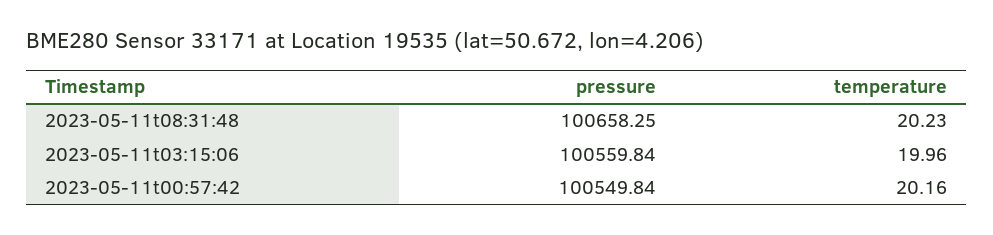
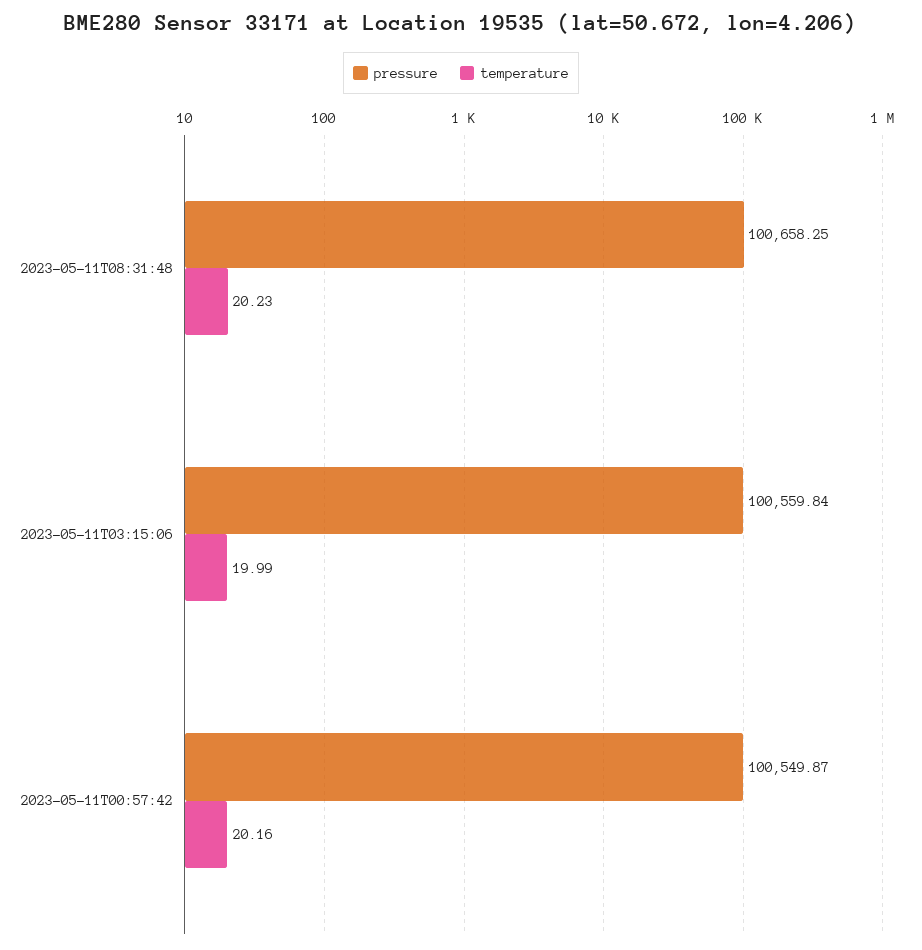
  {
    "pressure": {
      "2023-05-11t08:31:48": 100658.25,
      "2023-05-11t03:15:06": 100559.84,
-     "2023-05-11t00:57:42": 100549.84
+     "2023-05-11t00:57:42": 100549.87
    },
    "temperature": {
      "2023-05-11t08:31:48": 20.23,
-     "2023-05-11t03:15:06": 19.96,
+     "2023-05-11t03:15:06": 19.99,
      "2023-05-11t00:57:42": 20.16
    }
  }

